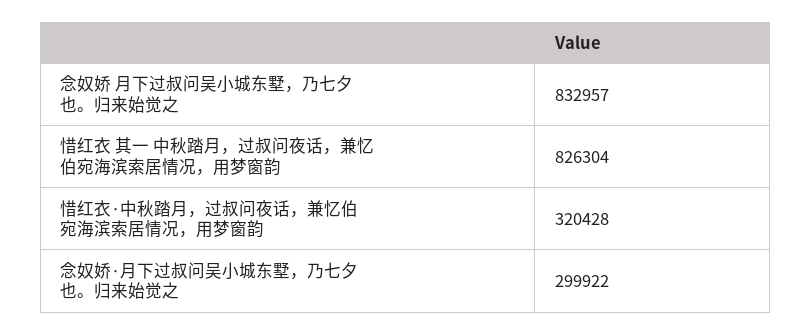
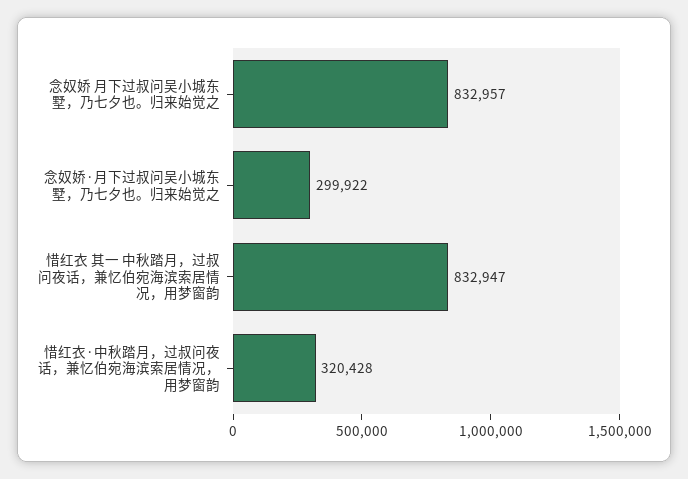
  {
    "念奴娇 月下过叔问吴小城东墅，乃七夕也。归来始觉之": 832957,
-   "惜红衣 其一 中秋踏月，过叔问夜话，兼忆伯宛海滨索居情况，用梦窗韵": 826304,
+   "惜红衣 其一 中秋踏月，过叔问夜话，兼忆伯宛海滨索居情况，用梦窗韵": 832947,
    "惜红衣·中秋踏月，过叔问夜话，兼忆伯宛海滨索居情况，用梦窗韵": 320428,
    "念奴娇·月下过叔问吴小城东墅，乃七夕也。归来始觉之": 299922
  }

